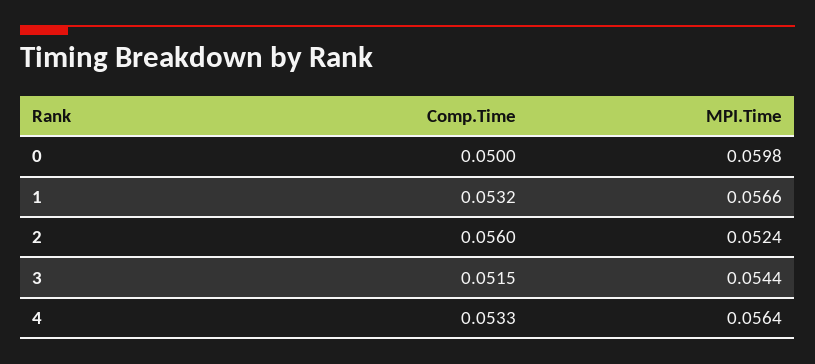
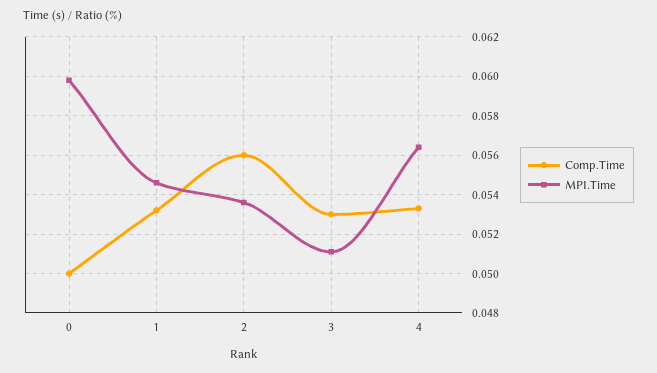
  {
    "Comp.Time": {
      "0": 0.05,
      "1": 0.0532,
      "2": 0.056,
-     "3": 0.0515,
+     "3": 0.053,
      "4": 0.0533
    },
    "MPI.Time": {
      "0": 0.0598,
-     "1": 0.0566,
+     "1": 0.0545,
-     "2": 0.0524,
+     "2": 0.0535,
-     "3": 0.0544,
+     "3": 0.051,
      "4": 0.0564
    }
  }

